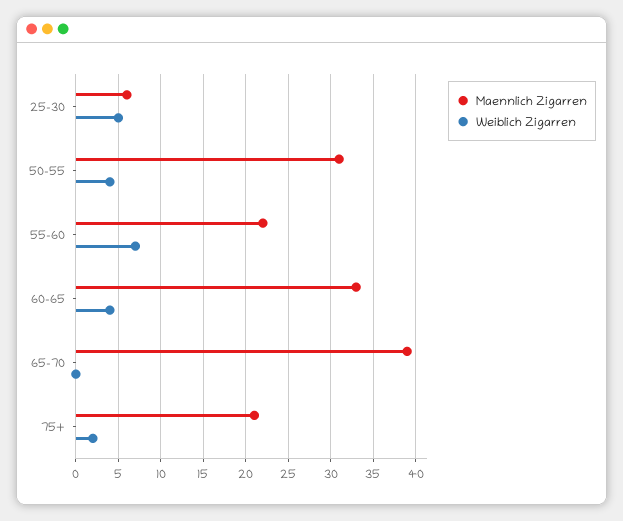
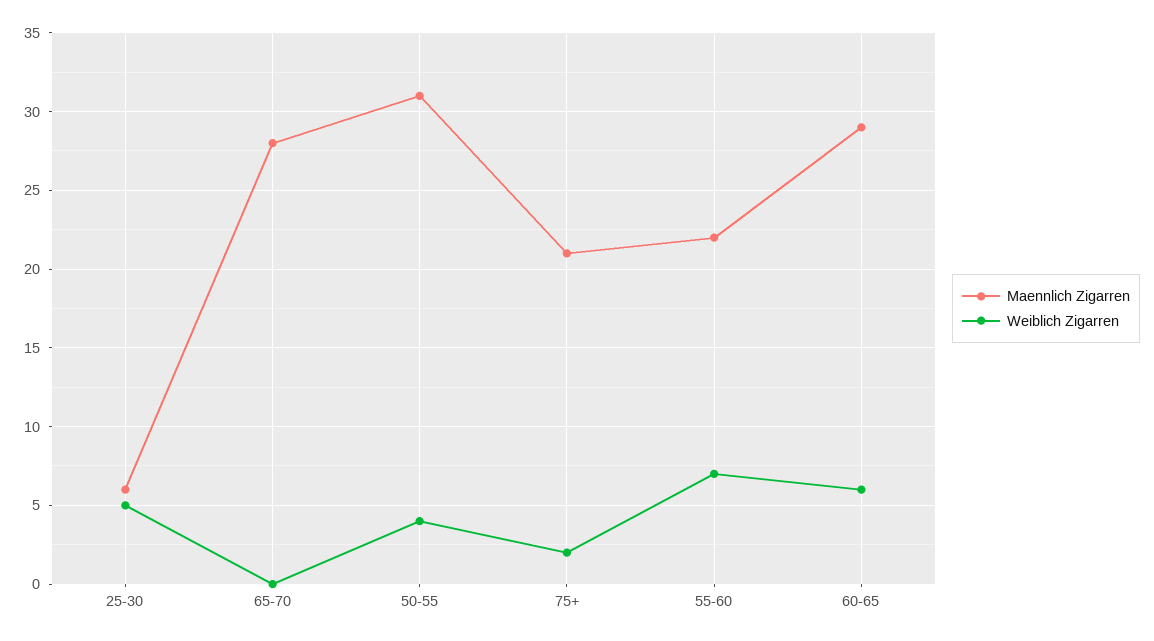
  {
    "Maennlich Zigarren": {
      "25-30": 6,
      "50-55": 31,
      "55-60": 22,
-     "60-65": 33,
+     "60-65": 29,
-     "65-70": 39,
+     "65-70": 28,
      "75+": 21
    },
    "Weiblich Zigarren": {
      "25-30": 5,
      "50-55": 4,
      "55-60": 7,
-     "60-65": 4,
+     "60-65": 6,
      "65-70": 0,
      "75+": 2
    }
  }

